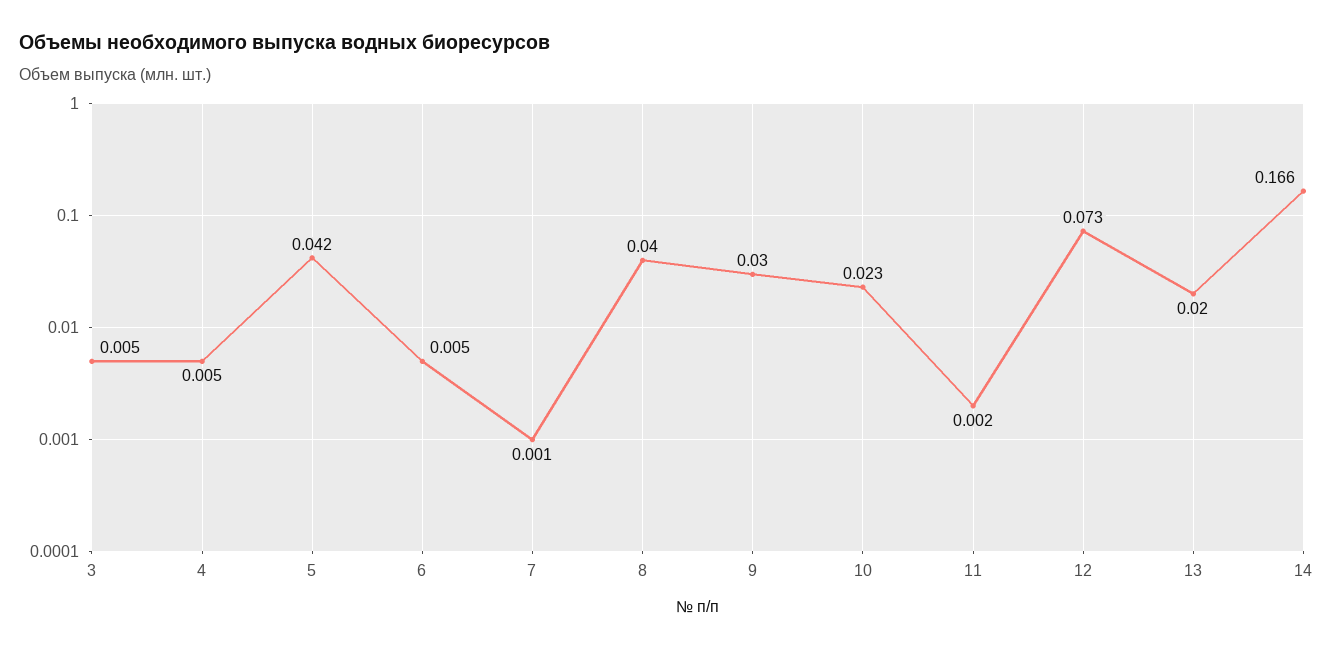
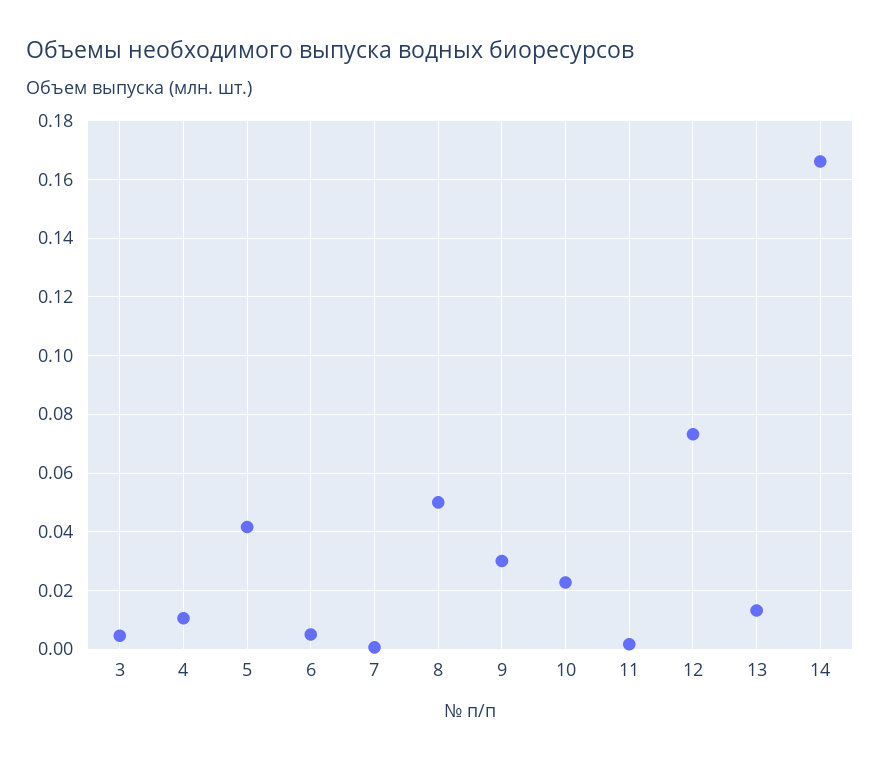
  {
    "3": 0.005,
-   "4": 0.005,
+   "4": 0.01,
    "5": 0.042,
    "6": 0.005,
    "7": 0.001,
-   "8": 0.04,
+   "8": 0.05,
    "9": 0.03,
    "10": 0.023,
    "11": 0.002,
    "12": 0.073,
-   "13": 0.02,
+   "13": 0.0125,
    "14": 0.166
  }

